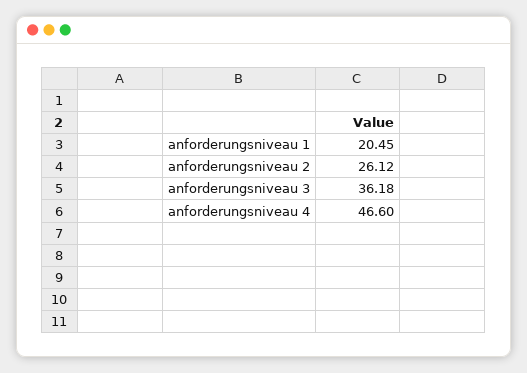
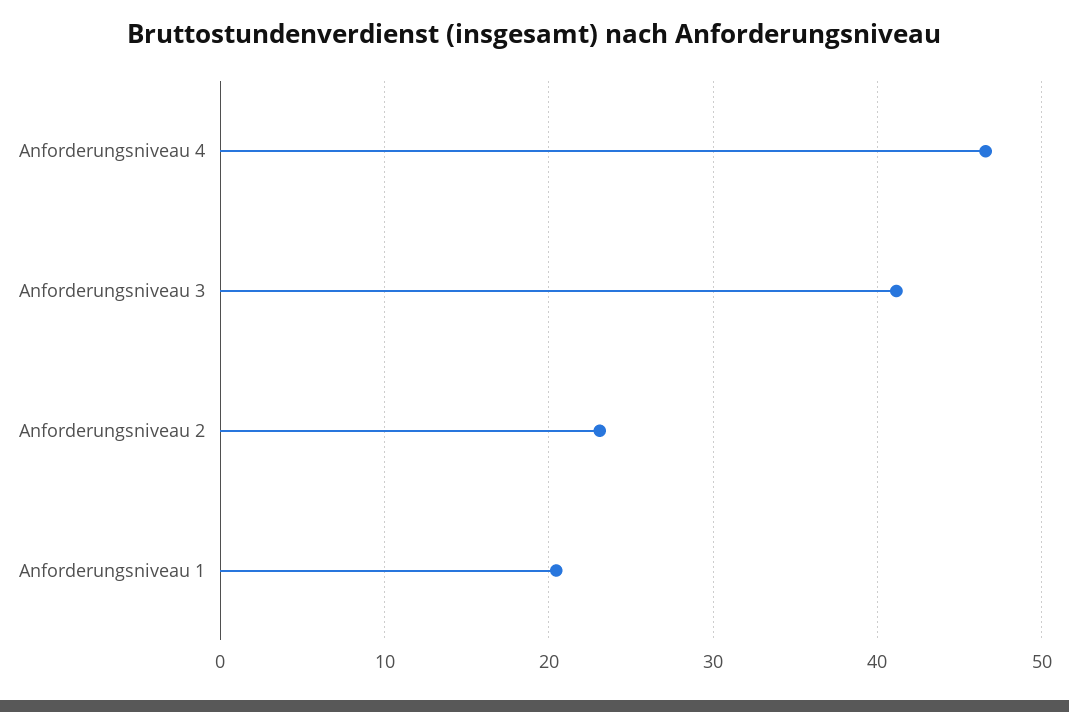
  {
    "anforderungsniveau 1": 20.45,
-   "anforderungsniveau 2": 26.12,
+   "anforderungsniveau 2": 23,
-   "anforderungsniveau 3": 36.18,
+   "anforderungsniveau 3": 41,
    "anforderungsniveau 4": 46.6
  }

